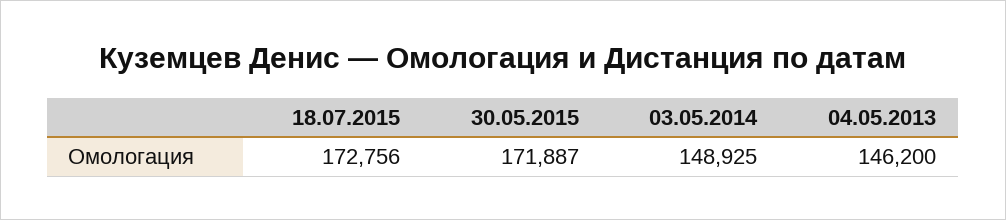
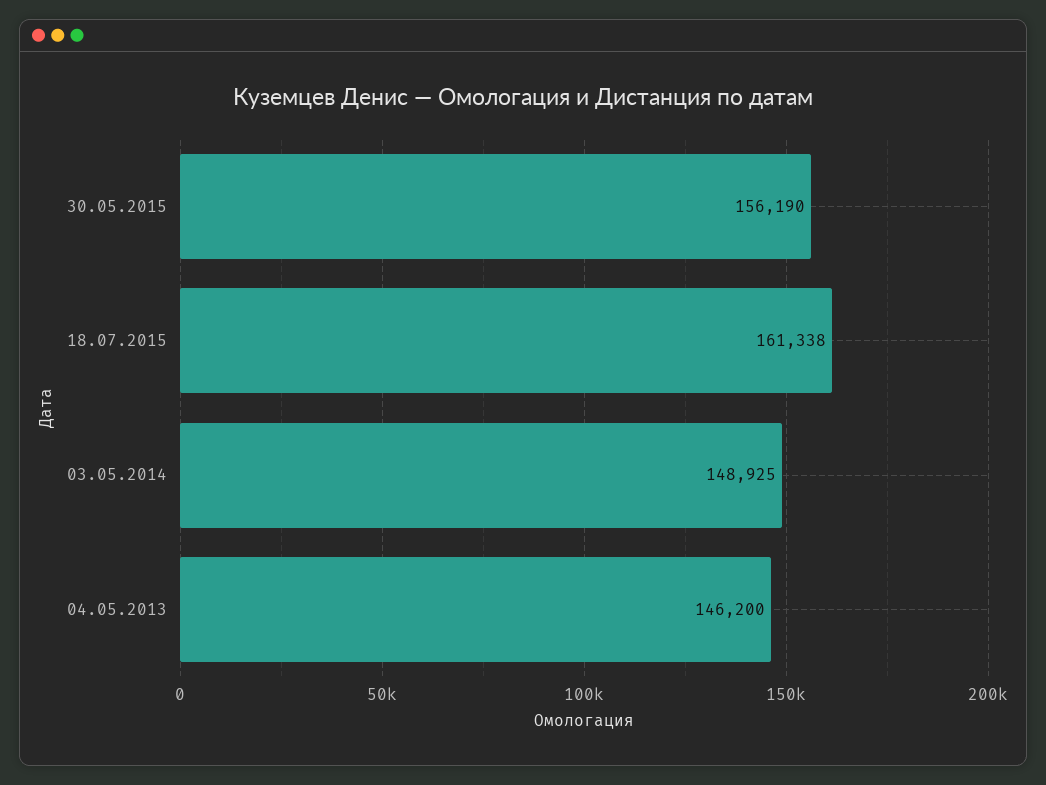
  {
-   "18.07.2015": 172756,
+   "18.07.2015": 161338,
-   "30.05.2015": 171887,
+   "30.05.2015": 156190,
    "03.05.2014": 148925,
    "04.05.2013": 146200
  }

